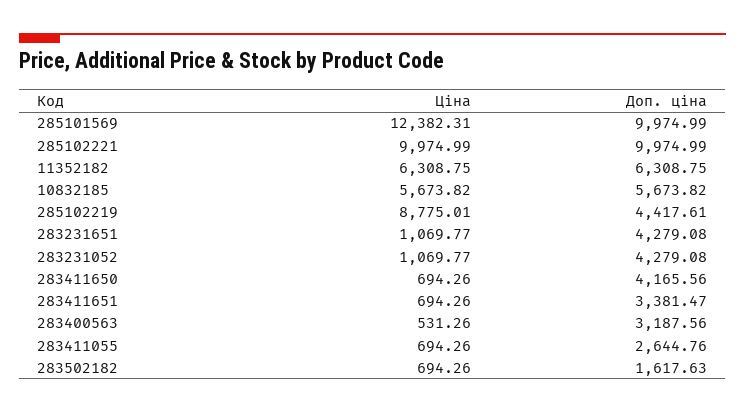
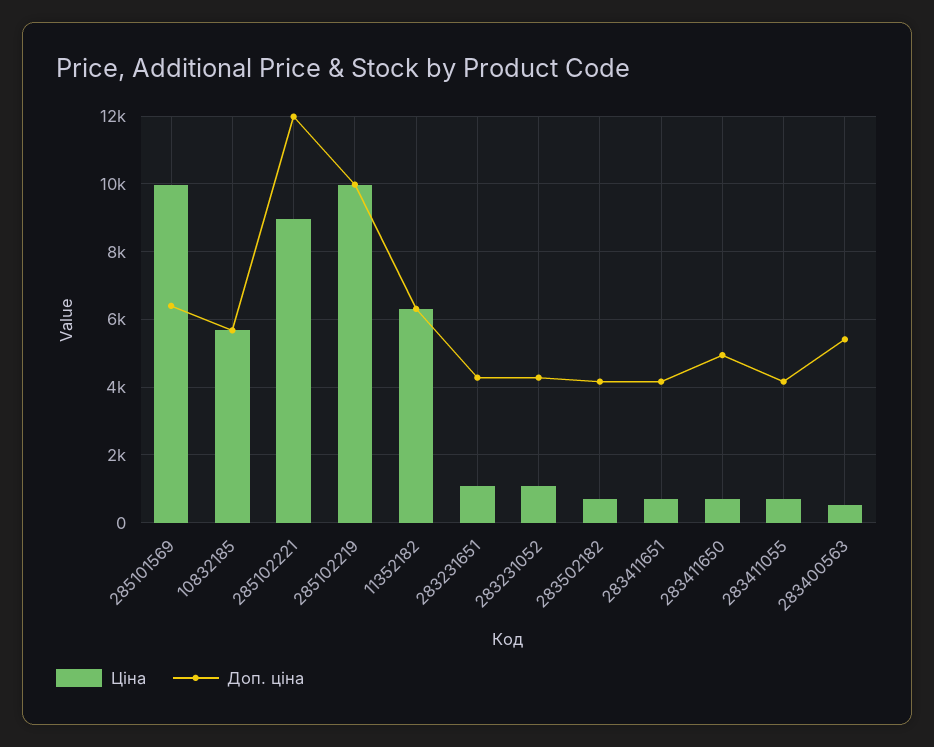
  {
    "Ціна": {
-     "285101569": 12382.31,
+     "285101569": 10000,
-     "285102221": 9974.99,
+     "285102221": 9000,
      "11352182": 6308.75,
      "10832185": 5673.82,
-     "285102219": 8775.01,
+     "285102219": 10000,
      "283231651": 1069.77,
      "283231052": 1069.77,
      "283411650": 694.26,
      "283411651": 694.26,
      "283400563": 531.26,
      "283411055": 694.26,
      "283502182": 694.26
    },
    "Доп. ціна": {
-     "285101569": 9974.99,
+     "285101569": 6400,
-     "285102221": 9974.99,
+     "285102221": 12000,
      "11352182": 6308.75,
      "10832185": 5673.82,
-     "285102219": 4417.61,
+     "285102219": 10000,
      "283231651": 4279.08,
      "283231052": 4279.08,
-     "283411650": 4165.56,
+     "283411650": 5000,
-     "283411651": 3381.47,
+     "283411651": 4200,
-     "283400563": 3187.56,
+     "283400563": 5400,
-     "283411055": 2644.76,
+     "283411055": 4200,
-     "283502182": 1617.63
+     "283502182": 4200
    }
  }

